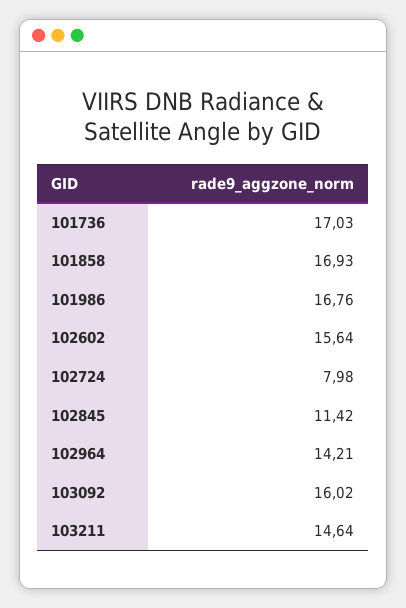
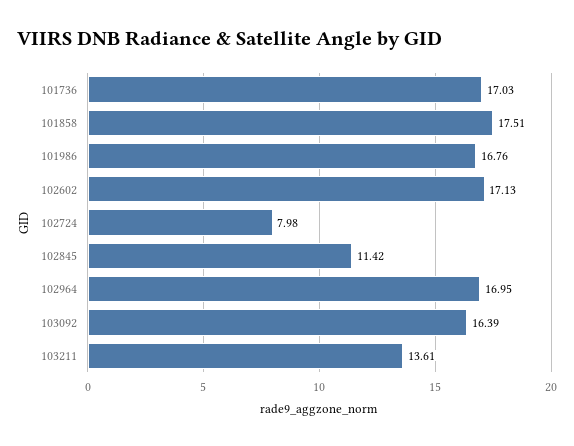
  {
    "101736": 17.03,
-   "101858": 16.93,
+   "101858": 17.51,
    "101986": 16.76,
-   "102602": 15.64,
+   "102602": 17.13,
    "102724": 7.98,
    "102845": 11.42,
-   "102964": 14.21,
+   "102964": 16.95,
-   "103092": 16.02,
+   "103092": 16.39,
-   "103211": 14.64
+   "103211": 13.61
  }

